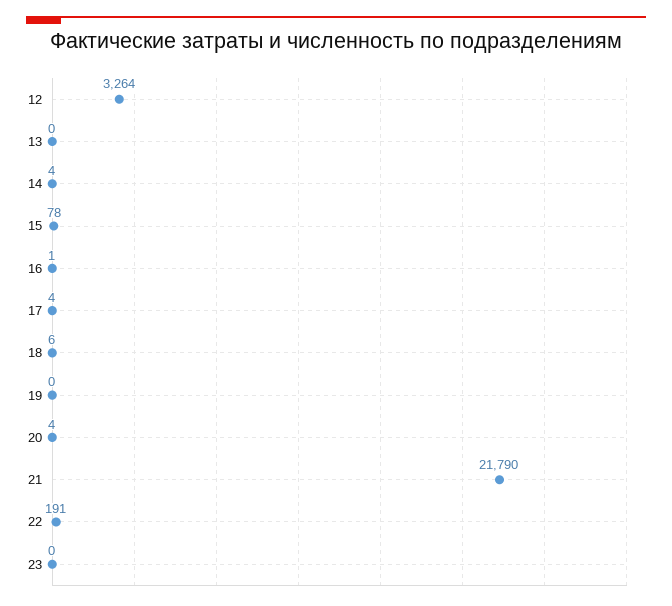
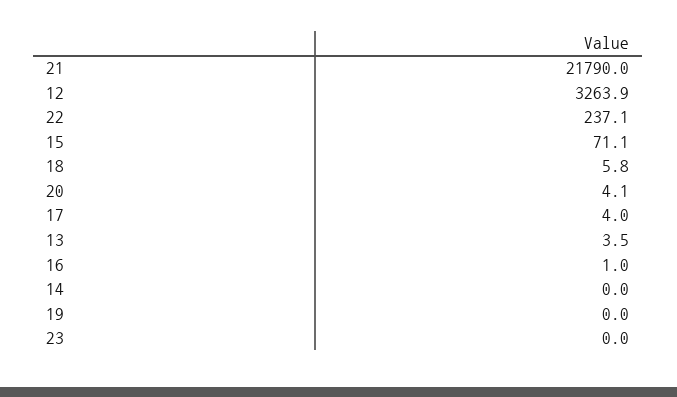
  {
    "12": 3263.9,
-   "13": 0,
+   "13": 3.5,
-   "14": 4,
+   "14": 0,
-   "15": 78,
+   "15": 71.1,
    "16": 1,
    "17": 4,
    "18": 5.8,
    "19": 0,
    "20": 4.1,
    "21": 21790,
-   "22": 191,
+   "22": 237.1,
    "23": 0
  }

